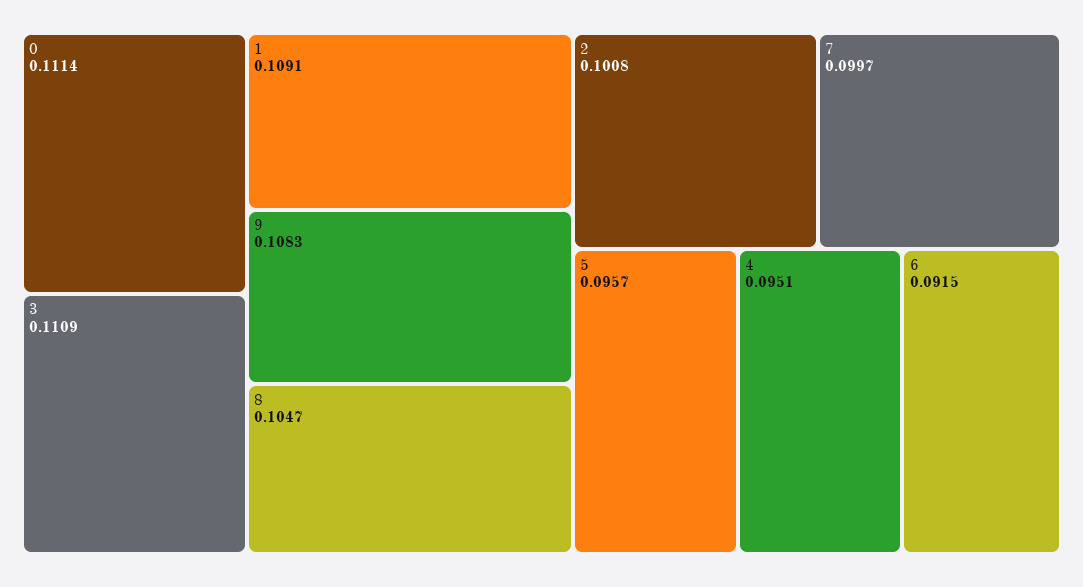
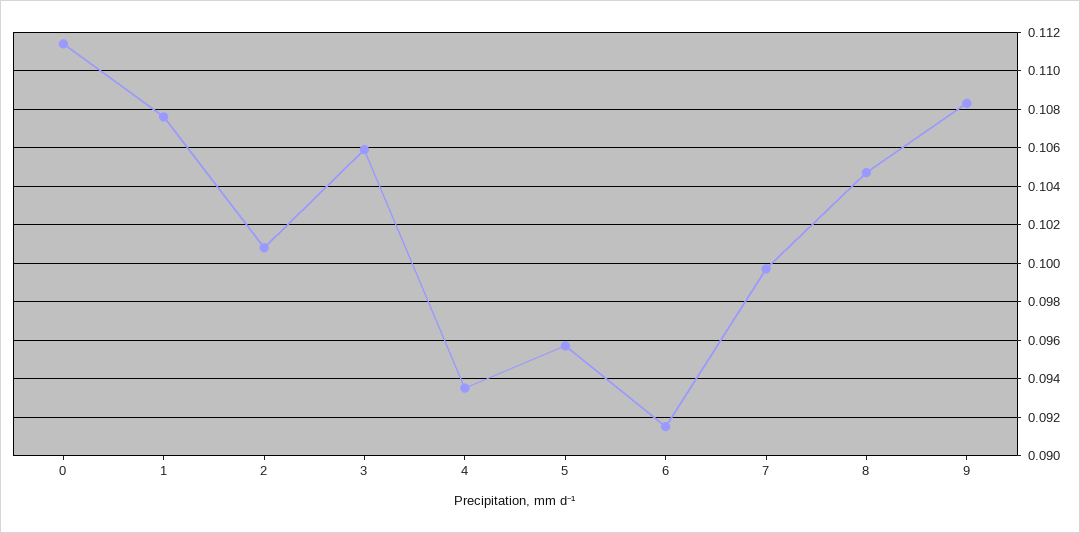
  {
    "0": 0.1114,
-   "3": 0.1109,
+   "3": 0.106,
-   "1": 0.1091,
+   "1": 0.1075,
    "9": 0.1083,
    "8": 0.1047,
    "2": 0.1008,
    "7": 0.0997,
    "5": 0.0957,
-   "4": 0.0951,
+   "4": 0.0935,
    "6": 0.0915
  }

